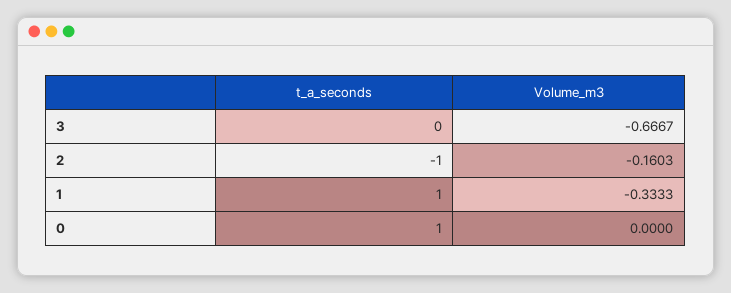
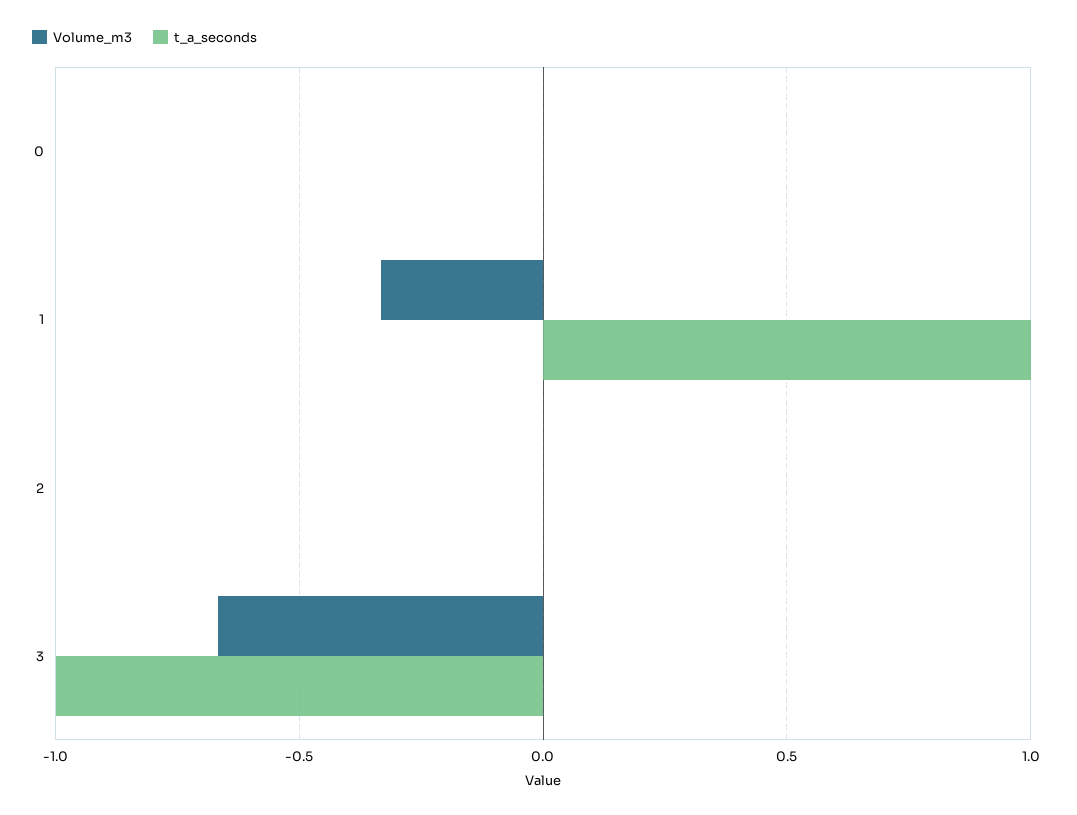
  {
    "t_a_seconds": {
-     "3": 0,
+     "3": -1,
-     "2": -1,
+     "2": 0,
      "1": 1,
-     "0": 1
+     "0": 0
    },
    "Volume_m3": {
      "3": -0.6667,
-     "2": -0.1603,
+     "2": 0,
      "1": -0.3333,
      "0": 0
    }
  }

